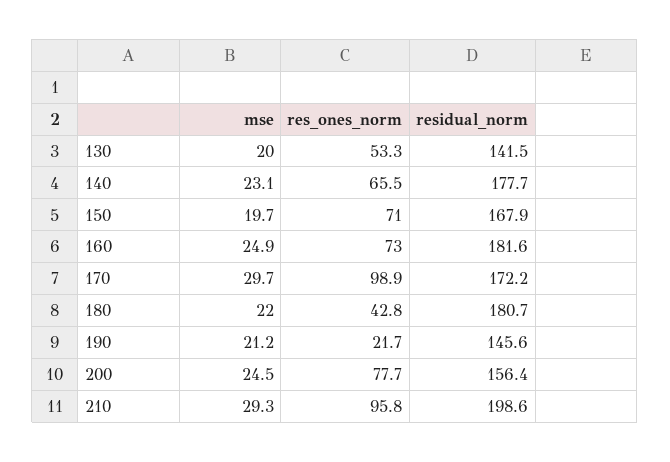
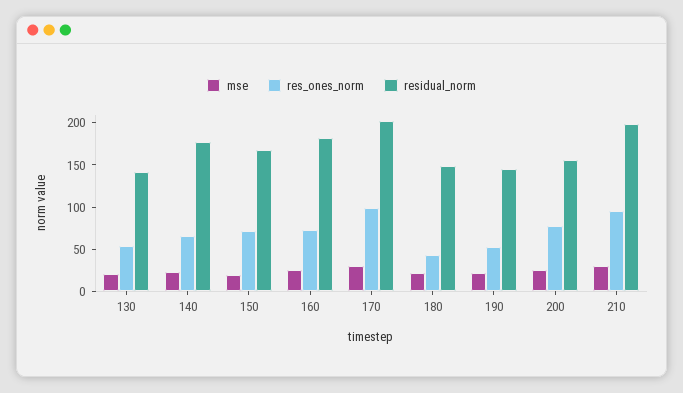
  {
    "mse": {
      "130": 20,
      "140": 23.1,
      "150": 19.7,
      "160": 24.9,
      "170": 29.7,
      "180": 22,
      "190": 21.2,
      "200": 24.5,
      "210": 29.3
    },
    "res_ones_norm": {
      "130": 53.3,
      "140": 65.5,
      "150": 71,
      "160": 73,
      "170": 98.9,
      "180": 42.8,
-     "190": 21.7,
+     "190": 50,
      "200": 77.7,
      "210": 95.8
    },
    "residual_norm": {
      "130": 141.5,
      "140": 177.7,
      "150": 167.9,
      "160": 181.6,
-     "170": 172.2,
+     "170": 200,
-     "180": 180.7,
+     "180": 150,
      "190": 145.6,
      "200": 156.4,
      "210": 198.6
    }
  }

